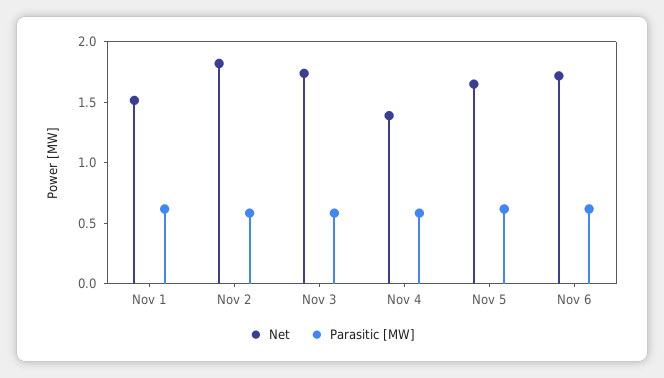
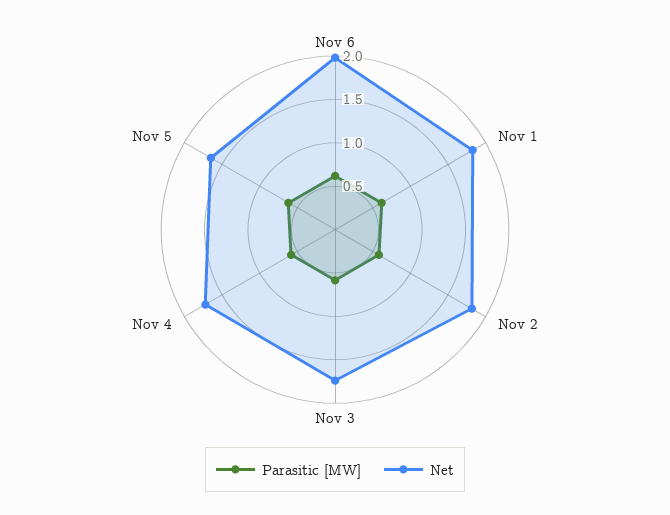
  {
    "Net": {
-     "Nov 1": 1.5,
+     "Nov 1": 1.8,
      "Nov 2": 1.8,
      "Nov 3": 1.7,
-     "Nov 4": 1.4,
+     "Nov 4": 1.7,
      "Nov 5": 1.6,
-     "Nov 6": 1.7
+     "Nov 6": 2
    },
    "Parasitic [MW]": {
      "Nov 1": 0.6,
      "Nov 2": 0.6,
      "Nov 3": 0.6,
      "Nov 4": 0.6,
      "Nov 5": 0.6,
      "Nov 6": 0.6
    }
  }

